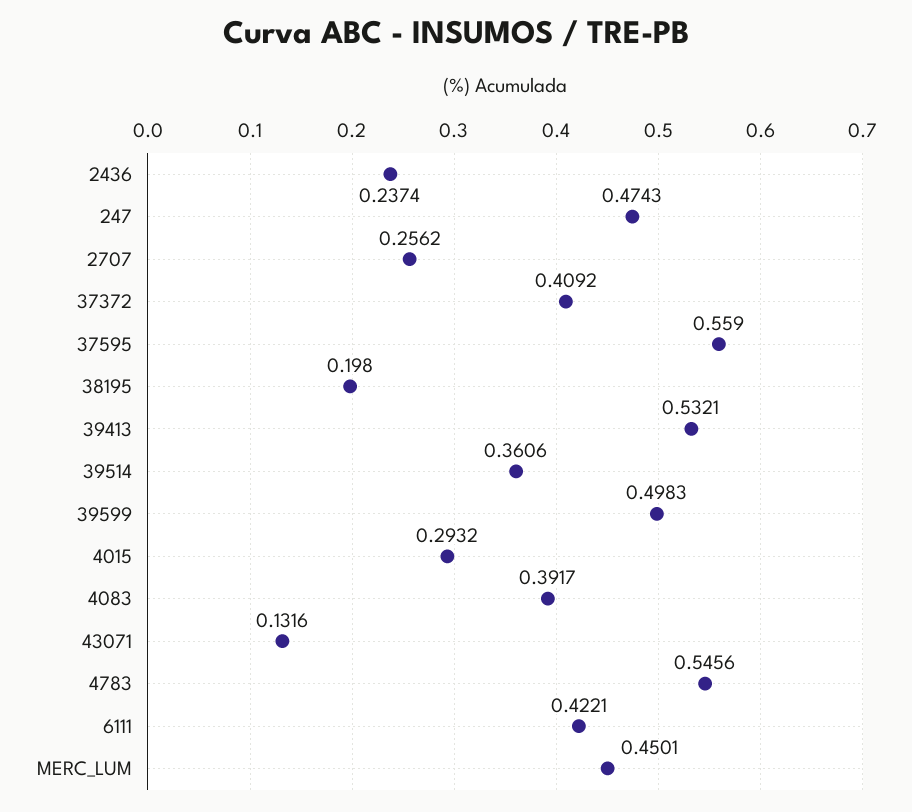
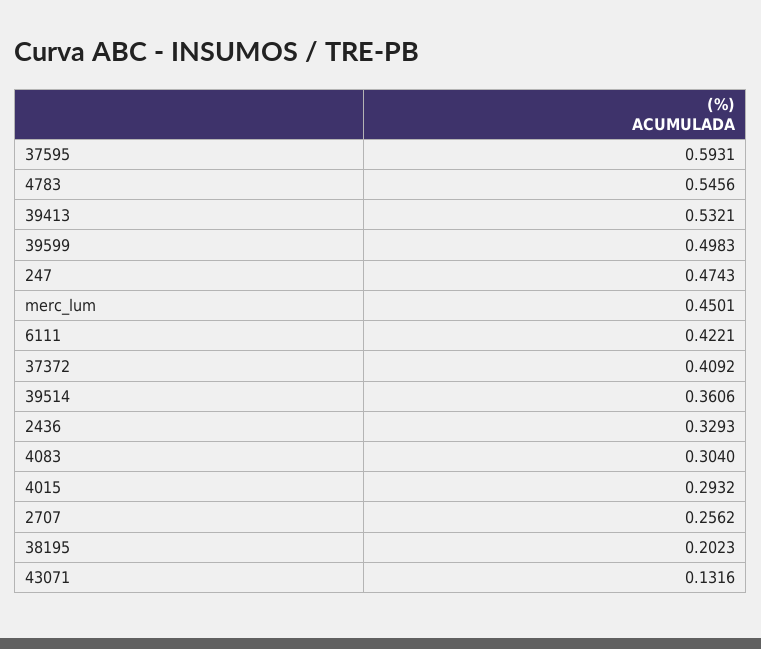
  {
-   "2436": 0.2374,
+   "2436": 0.3293,
    "247": 0.4743,
    "2707": 0.2562,
    "37372": 0.4092,
-   "37595": 0.559,
+   "37595": 0.5931,
-   "38195": 0.198,
+   "38195": 0.2023,
    "39413": 0.5321,
    "39514": 0.3606,
    "39599": 0.4983,
    "4015": 0.2932,
-   "4083": 0.3917,
+   "4083": 0.304,
    "43071": 0.1316,
    "4783": 0.5456,
    "6111": 0.4221,
    "MERC_LUM": 0.4501
  }

